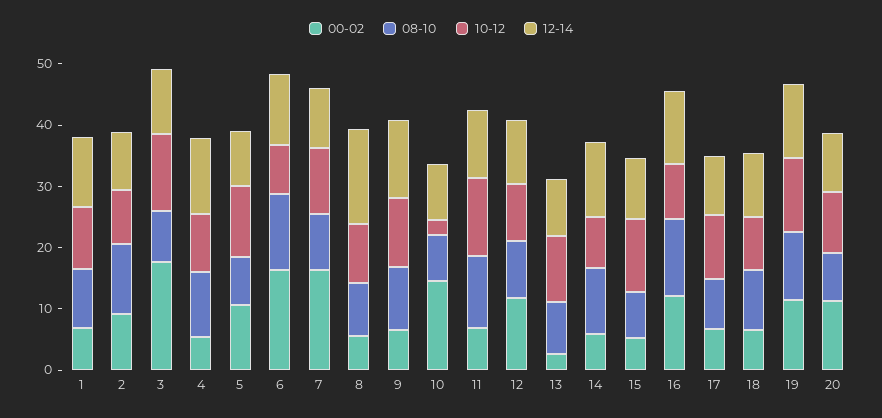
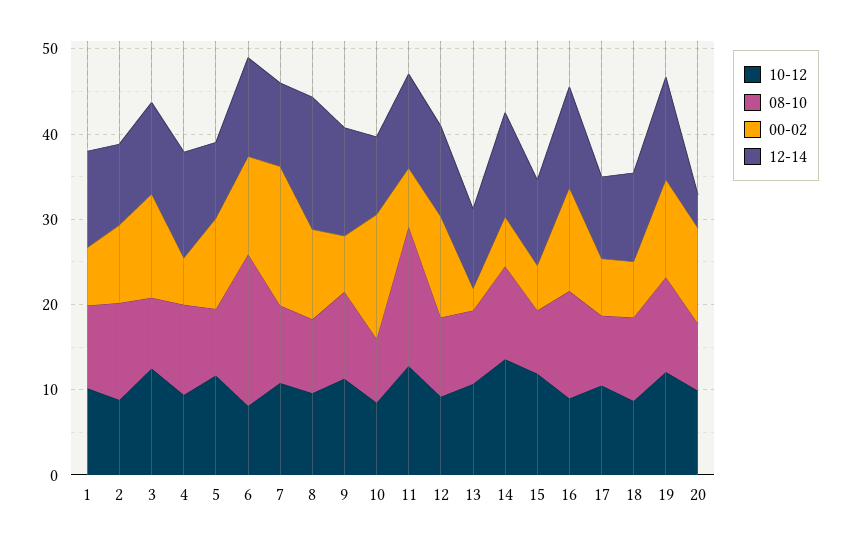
  {
    "00-02": {
      "1": 6,
      "2": 10,
-     "3": 18,
+     "3": 12,
      "4": 6,
      "5": 10,
-     "6": 16,
+     "6": 12,
      "7": 16,
-     "8": 6,
+     "8": 10,
      "9": 6,
      "10": 14,
      "11": 6,
      "12": 12,
      "13": 2,
      "14": 6,
      "15": 6,
      "16": 12,
      "17": 6,
      "18": 6,
      "19": 12,
      "20": 12
    },
    "08-10": {
      "1": 10,
      "2": 12,
      "3": 8,
      "4": 10,
      "5": 8,
-     "6": 12,
+     "6": 18,
      "7": 10,
      "8": 8,
      "9": 10,
      "10": 8,
-     "11": 12,
+     "11": 16,
      "12": 10,
      "13": 8,
      "14": 10,
      "15": 8,
      "16": 12,
      "17": 8,
      "18": 10,
      "19": 12,
      "20": 8
    },
    "10-12": {
      "1": 10,
      "2": 8,
      "3": 12,
      "4": 10,
      "5": 12,
      "6": 8,
      "7": 10,
      "8": 10,
      "9": 12,
-     "10": 2,
+     "10": 8,
      "11": 12,
      "12": 10,
      "13": 10,
-     "14": 8,
+     "14": 14,
      "15": 12,
      "16": 10,
      "17": 10,
      "18": 8,
      "19": 12,
      "20": 10
    },
    "12-14": {
      "1": 12,
      "2": 10,
      "3": 10,
      "4": 12,
      "5": 8,
      "6": 12,
      "7": 10,
      "8": 16,
      "9": 12,
      "10": 10,
      "11": 12,
      "12": 10,
      "13": 10,
      "14": 12,
      "15": 10,
      "16": 12,
      "17": 10,
      "18": 10,
      "19": 12,
-     "20": 10
+     "20": 4
    }
  }

